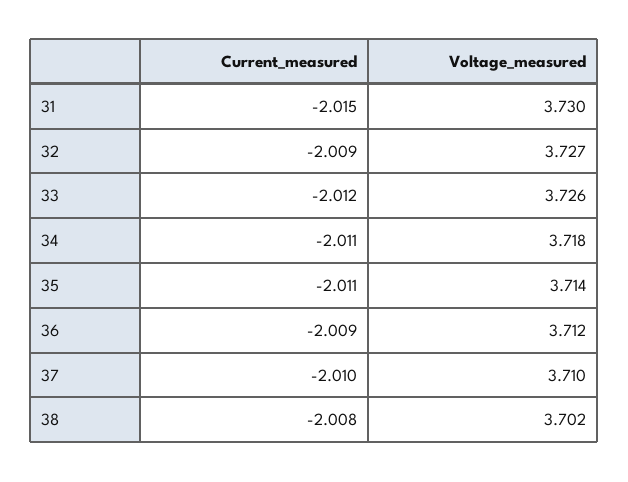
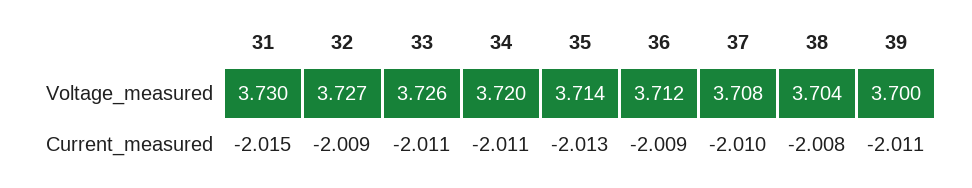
  {
    "Current_measured": {
      "31": -2.015,
      "32": -2.009,
-     "33": -2.012,
+     "33": -2.011,
      "34": -2.011,
-     "35": -2.011,
+     "35": -2.013,
      "36": -2.009,
      "37": -2.01,
-     "38": -2.008
+     "38": -2.008,
+     "39": -2.011
    },
    "Voltage_measured": {
      "31": 3.73,
      "32": 3.727,
      "33": 3.726,
-     "34": 3.718,
+     "34": 3.72,
      "35": 3.714,
      "36": 3.712,
-     "37": 3.71,
+     "37": 3.708,
-     "38": 3.702
+     "38": 3.704,
+     "39": 3.7
    }
  }

